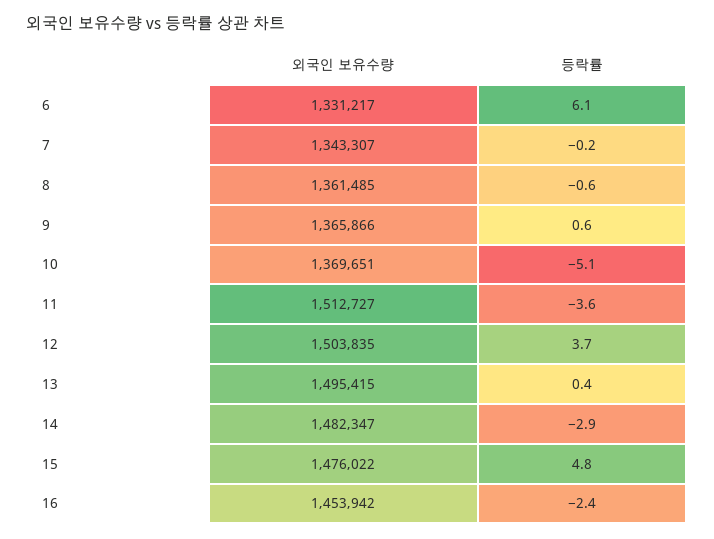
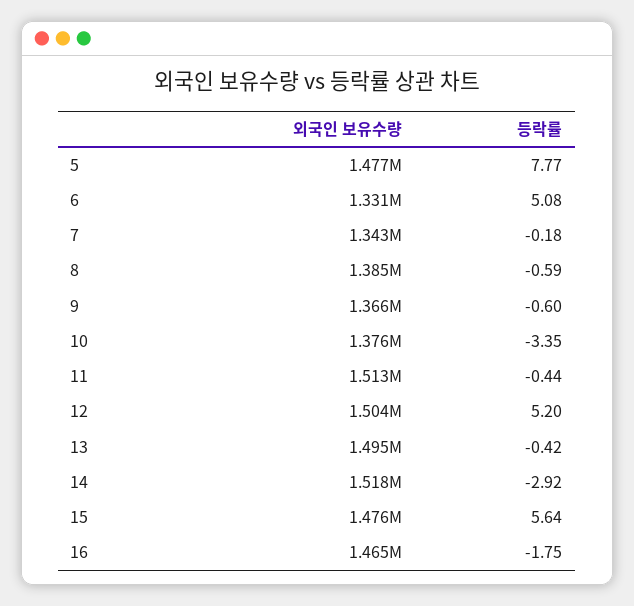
  {
    "외국인 보유수량": {
      "6": 1331217,
      "7": 1343307,
-     "8": 1361485,
+     "8": 1385000,
      "9": 1365866,
-     "10": 1369651,
+     "10": 1376000,
      "11": 1512727,
      "12": 1503835,
      "13": 1495415,
-     "14": 1482347,
+     "14": 1518000,
      "15": 1476022,
-     "16": 1453942
+     "16": 1465000,
+     "5": 1477000
    },
    "등락률": {
-     "6": 6.1,
+     "6": 5.08,
      "7": -0.18,
      "8": -0.59,
-     "9": 0.6,
+     "9": -0.6,
-     "10": -5.1,
+     "10": -3.35,
-     "11": -3.6,
+     "11": -0.44,
-     "12": 3.7,
+     "12": 5.2,
-     "13": 0.4,
+     "13": -0.42,
      "14": -2.92,
-     "15": 4.8,
+     "15": 5.64,
-     "16": -2.4
+     "16": -1.75,
+     "5": 7.77
    }
  }

